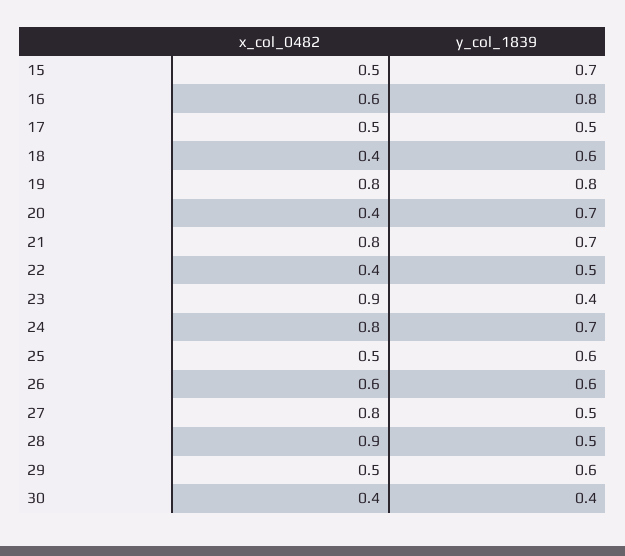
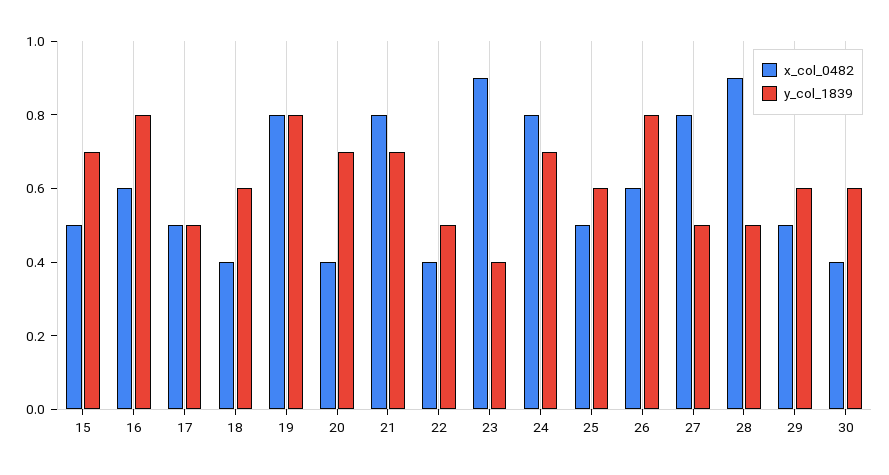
  {
    "x_col_0482": {
      "15": 0.5,
      "16": 0.6,
      "17": 0.5,
      "18": 0.4,
      "19": 0.8,
      "20": 0.4,
      "21": 0.8,
      "22": 0.4,
      "23": 0.9,
      "24": 0.8,
      "25": 0.5,
      "26": 0.6,
      "27": 0.8,
      "28": 0.9,
      "29": 0.5,
      "30": 0.4
    },
    "y_col_1839": {
      "15": 0.7,
      "16": 0.8,
      "17": 0.5,
      "18": 0.6,
      "19": 0.8,
      "20": 0.7,
      "21": 0.7,
      "22": 0.5,
      "23": 0.4,
      "24": 0.7,
      "25": 0.6,
-     "26": 0.6,
+     "26": 0.8,
      "27": 0.5,
      "28": 0.5,
      "29": 0.6,
-     "30": 0.4
+     "30": 0.6
    }
  }

